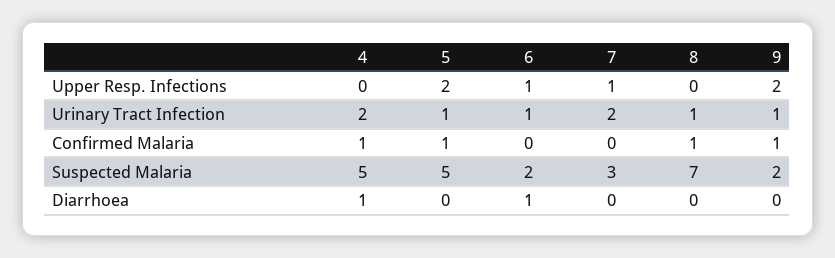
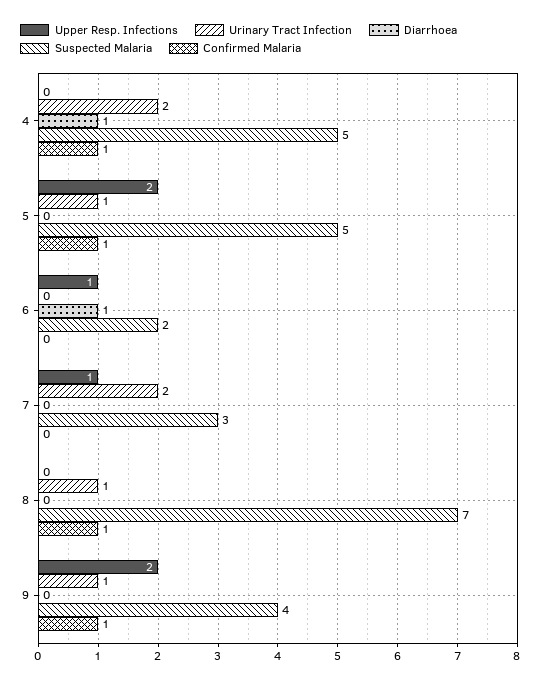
  {
    "Upper Resp. Infections": {
      "4": 0,
      "5": 2,
      "6": 1,
      "7": 1,
      "8": 0,
      "9": 2
    },
    "Urinary Tract Infection": {
      "4": 2,
      "5": 1,
-     "6": 1,
+     "6": 0,
      "7": 2,
      "8": 1,
      "9": 1
    },
    "Confirmed Malaria": {
      "4": 1,
      "5": 1,
      "6": 0,
      "7": 0,
      "8": 1,
      "9": 1
    },
    "Suspected Malaria": {
      "4": 5,
      "5": 5,
      "6": 2,
      "7": 3,
      "8": 7,
-     "9": 2
+     "9": 4
    },
    "Diarrhoea": {
      "4": 1,
      "5": 0,
      "6": 1,
      "7": 0,
      "8": 0,
      "9": 0
    }
  }

